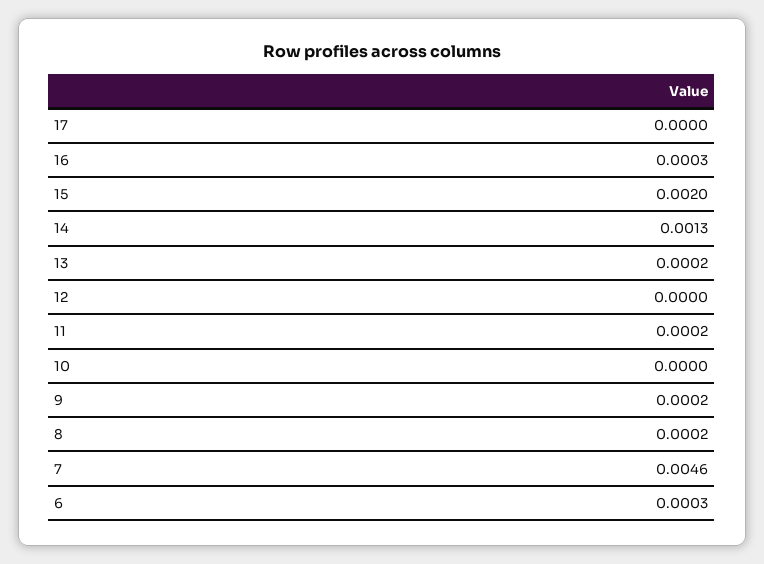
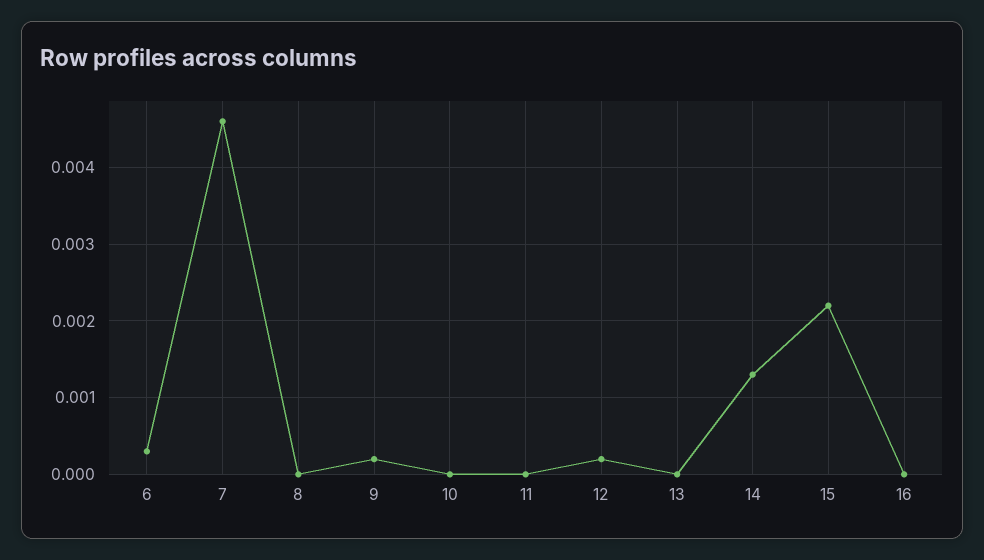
  {
-   "17": 0,
-   "16": 0.0003,
+   "16": 0,
-   "15": 0.002,
+   "15": 0.0022,
    "14": 0.0013,
-   "13": 0.0002,
+   "13": 0,
-   "12": 0,
+   "12": 0.0002,
-   "11": 0.0002,
+   "11": 0,
    "10": 0,
    "9": 0.0002,
-   "8": 0.0002,
+   "8": 0,
    "7": 0.0046,
    "6": 0.0003
  }

